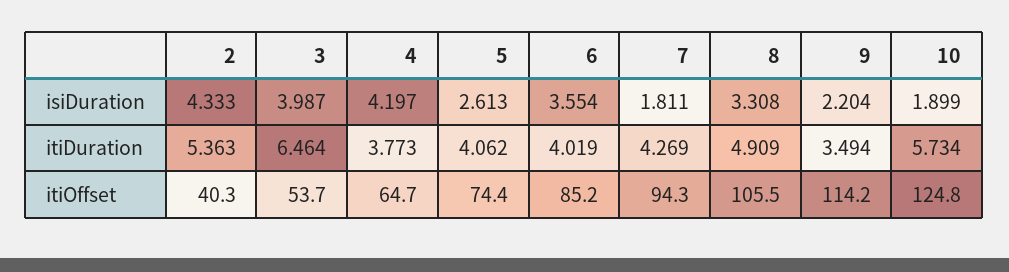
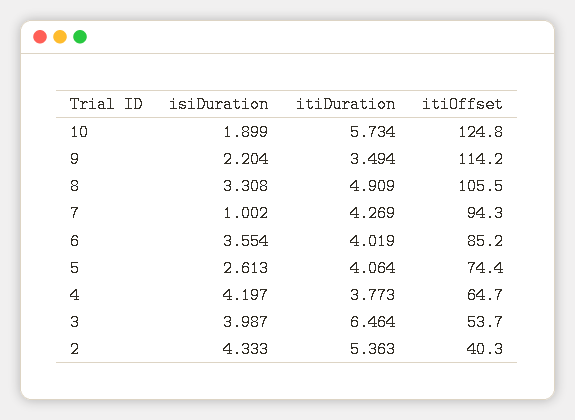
  {
    "2": {
      "isiDuration": 4.333,
      "itiDuration": 5.363,
      "itiOffset": 40.3
    },
    "3": {
      "isiDuration": 3.987,
      "itiDuration": 6.464,
      "itiOffset": 53.7
    },
    "4": {
      "isiDuration": 4.197,
      "itiDuration": 3.773,
      "itiOffset": 64.7
    },
    "5": {
      "isiDuration": 2.613,
-     "itiDuration": 4.062,
+     "itiDuration": 4.064,
      "itiOffset": 74.4
    },
    "6": {
      "isiDuration": 3.554,
      "itiDuration": 4.019,
      "itiOffset": 85.2
    },
    "7": {
-     "isiDuration": 1.811,
+     "isiDuration": 1.002,
      "itiDuration": 4.269,
      "itiOffset": 94.3
    },
    "8": {
      "isiDuration": 3.308,
      "itiDuration": 4.909,
      "itiOffset": 105.5
    },
    "9": {
      "isiDuration": 2.204,
      "itiDuration": 3.494,
      "itiOffset": 114.2
    },
    "10": {
      "isiDuration": 1.899,
      "itiDuration": 5.734,
      "itiOffset": 124.8
    }
  }

